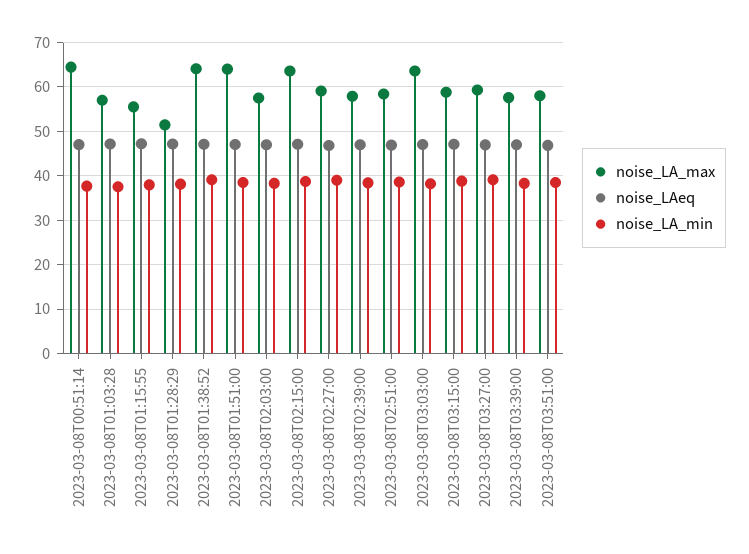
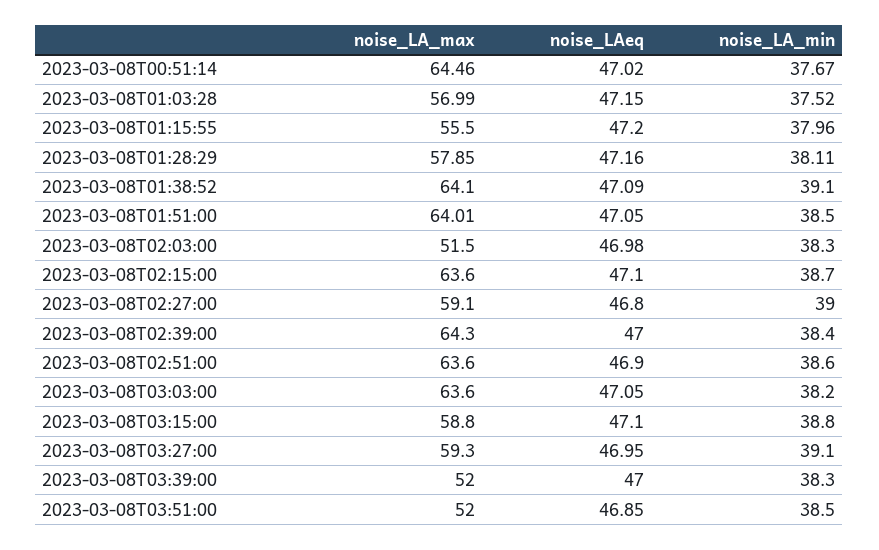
  {
    "noise_LA_max": {
      "2023-03-08T00:51:14": 64.46,
      "2023-03-08T01:03:28": 56.99,
      "2023-03-08T01:15:55": 55.5,
-     "2023-03-08T01:28:29": 52,
+     "2023-03-08T01:28:29": 57.85,
      "2023-03-08T01:38:52": 64.1,
      "2023-03-08T01:51:00": 64.01,
-     "2023-03-08T02:03:00": 58,
+     "2023-03-08T02:03:00": 51.5,
      "2023-03-08T02:15:00": 63.6,
      "2023-03-08T02:27:00": 59.1,
-     "2023-03-08T02:39:00": 58,
+     "2023-03-08T02:39:00": 64.3,
-     "2023-03-08T02:51:00": 58,
+     "2023-03-08T02:51:00": 63.6,
      "2023-03-08T03:03:00": 63.6,
      "2023-03-08T03:15:00": 58.8,
      "2023-03-08T03:27:00": 59.3,
-     "2023-03-08T03:39:00": 58,
+     "2023-03-08T03:39:00": 52,
-     "2023-03-08T03:51:00": 58
+     "2023-03-08T03:51:00": 52
    },
    "noise_LAeq": {
      "2023-03-08T00:51:14": 47.02,
      "2023-03-08T01:03:28": 47.15,
      "2023-03-08T01:15:55": 47.2,
      "2023-03-08T01:28:29": 47.16,
      "2023-03-08T01:38:52": 47.09,
      "2023-03-08T01:51:00": 47.05,
      "2023-03-08T02:03:00": 46.98,
      "2023-03-08T02:15:00": 47.1,
      "2023-03-08T02:27:00": 46.8,
      "2023-03-08T02:39:00": 47,
      "2023-03-08T02:51:00": 46.9,
      "2023-03-08T03:03:00": 47.05,
      "2023-03-08T03:15:00": 47.1,
      "2023-03-08T03:27:00": 46.95,
      "2023-03-08T03:39:00": 47,
      "2023-03-08T03:51:00": 46.85
    },
    "noise_LA_min": {
      "2023-03-08T00:51:14": 37.67,
      "2023-03-08T01:03:28": 37.52,
      "2023-03-08T01:15:55": 37.96,
      "2023-03-08T01:28:29": 38.11,
      "2023-03-08T01:38:52": 39.1,
      "2023-03-08T01:51:00": 38.5,
      "2023-03-08T02:03:00": 38.3,
      "2023-03-08T02:15:00": 38.7,
      "2023-03-08T02:27:00": 39,
      "2023-03-08T02:39:00": 38.4,
      "2023-03-08T02:51:00": 38.6,
      "2023-03-08T03:03:00": 38.2,
      "2023-03-08T03:15:00": 38.8,
      "2023-03-08T03:27:00": 39.1,
      "2023-03-08T03:39:00": 38.3,
      "2023-03-08T03:51:00": 38.5
    }
  }

